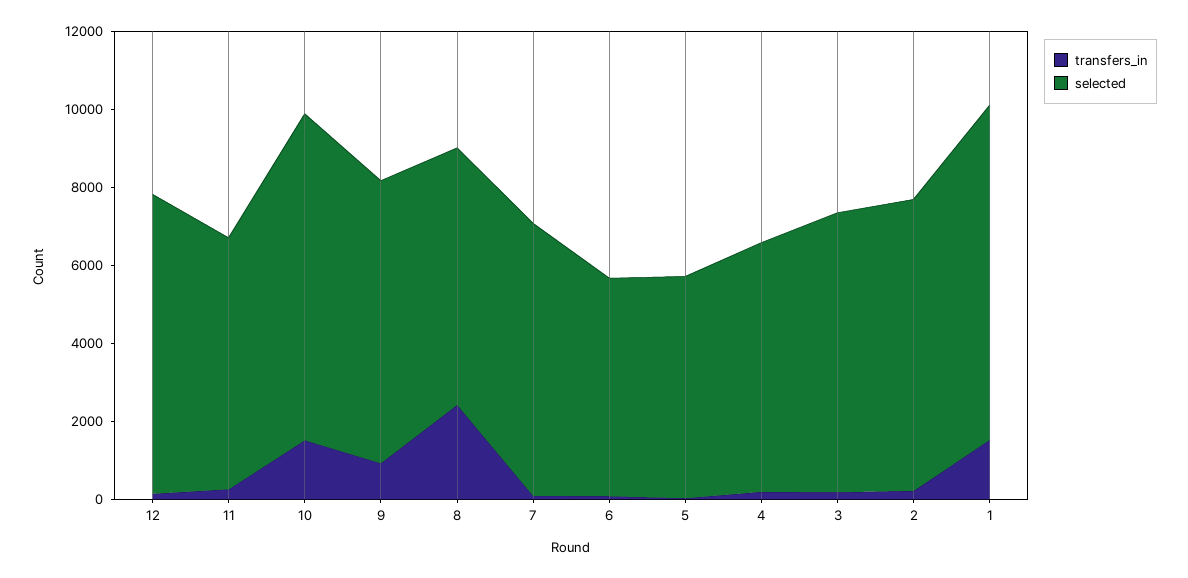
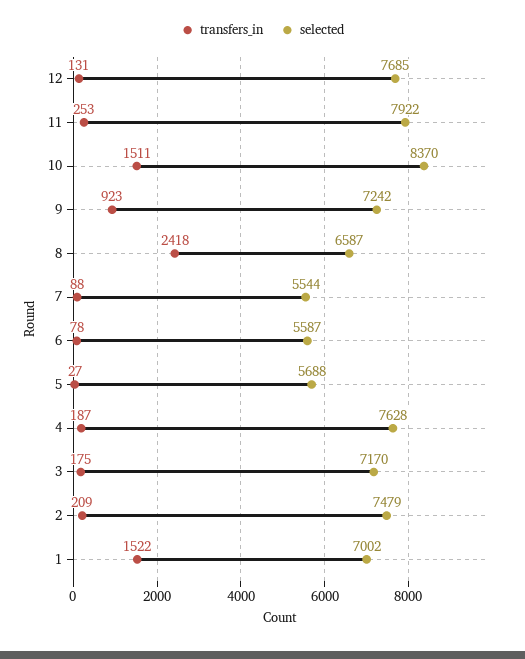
  {
    "transfers_in": {
      "12": 131,
      "11": 253,
      "10": 1511,
      "9": 923,
      "8": 2418,
      "7": 88,
      "6": 78,
      "5": 27,
      "4": 187,
      "3": 175,
      "2": 209,
      "1": 1522
    },
    "selected": {
      "12": 7685,
-     "11": 6500,
+     "11": 7922,
      "10": 8370,
      "9": 7242,
      "8": 6587,
-     "7": 7000,
+     "7": 5544,
      "6": 5587,
      "5": 5688,
-     "4": 6500,
+     "4": 7628,
      "3": 7170,
      "2": 7479,
-     "1": 8500
+     "1": 7002
    }
  }

